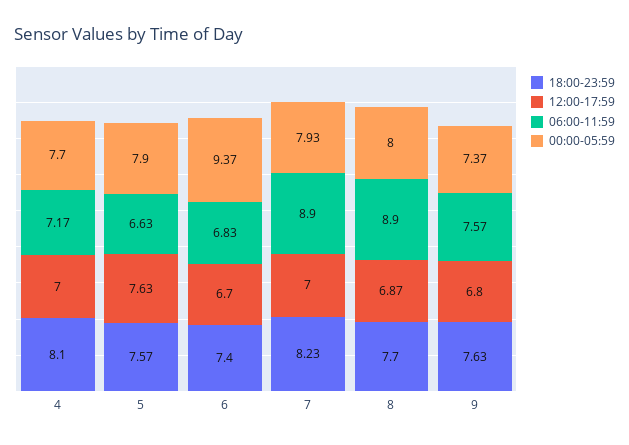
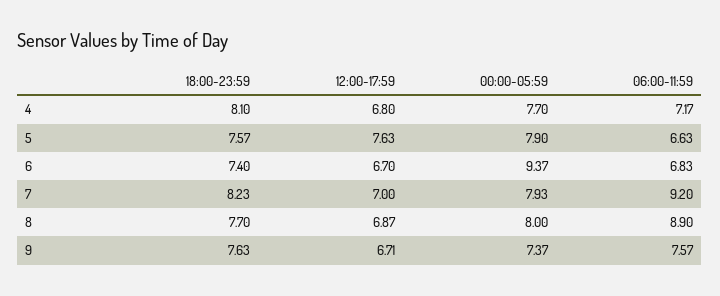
  {
    "18:00-23:59": {
      "4": 8.1,
      "5": 7.57,
      "6": 7.4,
      "7": 8.23,
      "8": 7.7,
      "9": 7.63
    },
    "12:00-17:59": {
-     "4": 7,
+     "4": 6.8,
      "5": 7.63,
      "6": 6.7,
      "7": 7,
      "8": 6.87,
-     "9": 6.8
+     "9": 6.71
    },
    "06:00-11:59": {
      "4": 7.17,
      "5": 6.63,
      "6": 6.83,
-     "7": 8.9,
+     "7": 9.2,
      "8": 8.9,
      "9": 7.57
    },
    "00:00-05:59": {
      "4": 7.7,
      "5": 7.9,
      "6": 9.37,
      "7": 7.93,
      "8": 8,
      "9": 7.37
    }
  }

